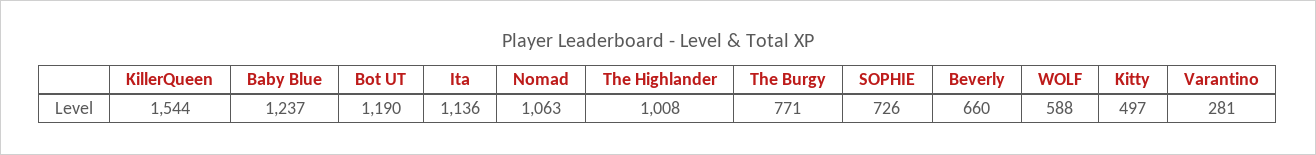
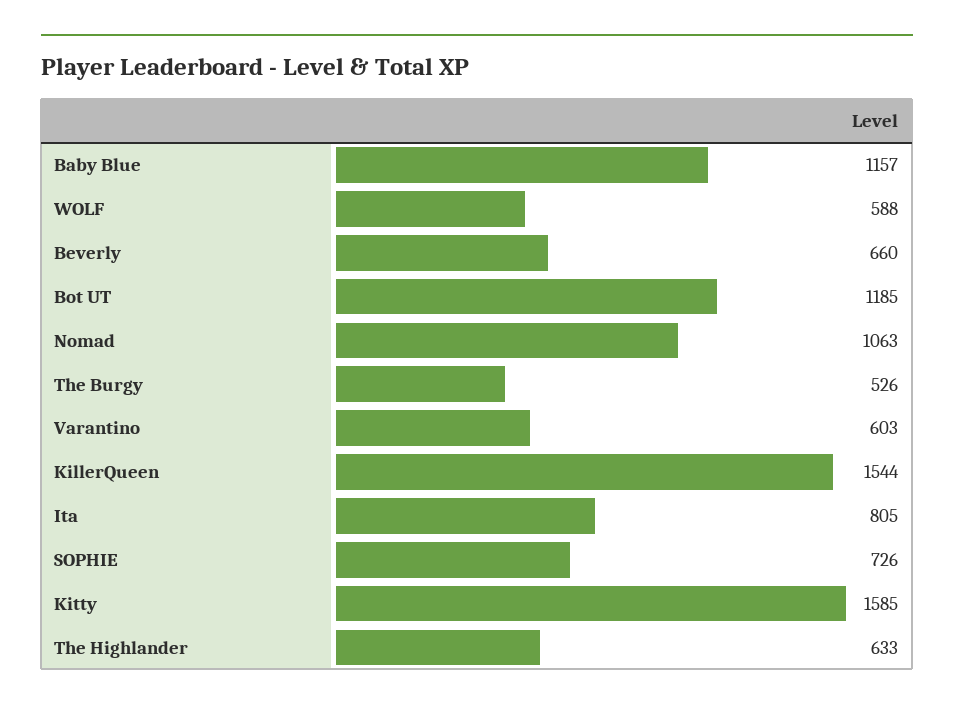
  {
    "KillerQueen": 1544,
-   "Baby Blue": 1237,
+   "Baby Blue": 1157,
-   "Bot UT": 1190,
+   "Bot UT": 1185,
-   "Ita": 1136,
+   "Ita": 805,
    "Nomad": 1063,
-   "The Highlander": 1008,
+   "The Highlander": 633,
-   "The Burgy": 771,
+   "The Burgy": 526,
    "SOPHIE": 726,
    "Beverly": 660,
    "WOLF": 588,
-   "Kitty": 497,
+   "Kitty": 1585,
-   "Varantino": 281
+   "Varantino": 603
  }

